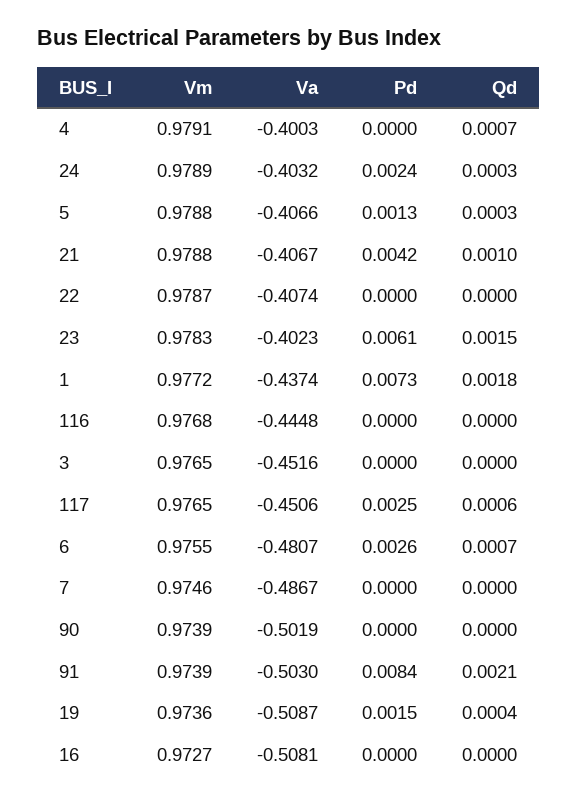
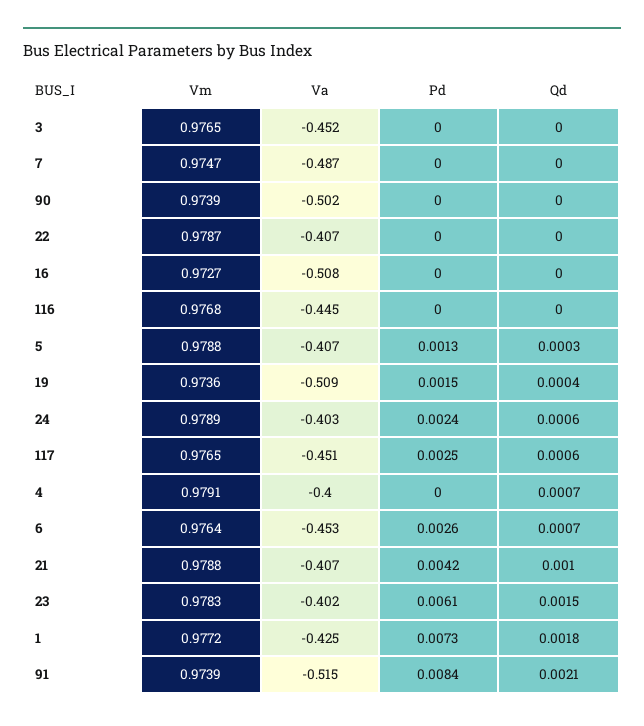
  {
    "Vm": {
      "4": 0.9791,
      "24": 0.9789,
      "5": 0.9788,
      "21": 0.9788,
      "22": 0.9787,
      "23": 0.9783,
      "1": 0.9772,
      "116": 0.9768,
      "3": 0.9765,
      "117": 0.9765,
-     "6": 0.9755,
+     "6": 0.9764,
-     "7": 0.9746,
+     "7": 0.9747,
      "90": 0.9739,
      "91": 0.9739,
      "19": 0.9736,
      "16": 0.9727
    },
    "Va": {
      "4": -0.4003,
      "24": -0.4032,
      "5": -0.4066,
      "21": -0.4067,
      "22": -0.4074,
      "23": -0.4023,
-     "1": -0.4374,
+     "1": -0.425,
      "116": -0.4448,
      "3": -0.4516,
      "117": -0.4506,
-     "6": -0.4807,
+     "6": -0.453,
      "7": -0.4867,
      "90": -0.5019,
-     "91": -0.503,
+     "91": -0.515,
      "19": -0.5087,
      "16": -0.5081
    },
    "Pd": {
      "4": 0,
      "24": 0.0024,
      "5": 0.0013,
      "21": 0.0042,
      "22": 0,
      "23": 0.0061,
      "1": 0.0073,
      "116": 0,
      "3": 0,
      "117": 0.0025,
      "6": 0.0026,
      "7": 0,
      "90": 0,
      "91": 0.0084,
      "19": 0.0015,
      "16": 0
    },
    "Qd": {
      "4": 0.0007,
-     "24": 0.0003,
+     "24": 0.0006,
      "5": 0.0003,
      "21": 0.001,
      "22": 0,
      "23": 0.0015,
      "1": 0.0018,
      "116": 0,
      "3": 0,
      "117": 0.0006,
      "6": 0.0007,
      "7": 0,
      "90": 0,
      "91": 0.0021,
      "19": 0.0004,
      "16": 0
    }
  }

